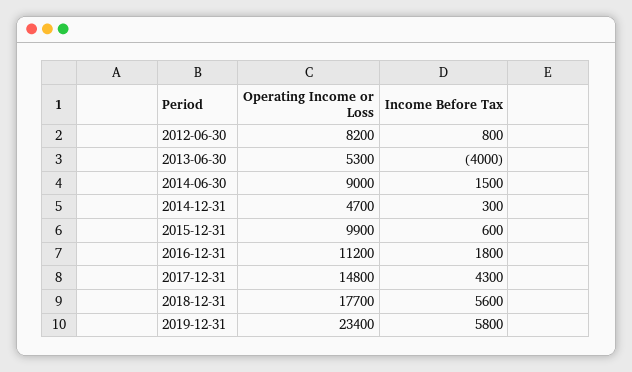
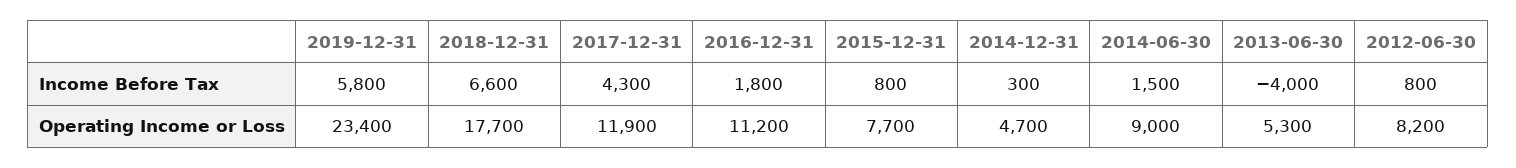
  {
    "Operating Income or Loss": {
      "2012-06-30": 8200,
      "2013-06-30": 5300,
      "2014-06-30": 9000,
      "2014-12-31": 4700,
-     "2015-12-31": 9900,
+     "2015-12-31": 7700,
      "2016-12-31": 11200,
-     "2017-12-31": 14800,
+     "2017-12-31": 11900,
      "2018-12-31": 17700,
      "2019-12-31": 23400
    },
    "Income Before Tax": {
      "2012-06-30": 800,
      "2013-06-30": -4000,
      "2014-06-30": 1500,
      "2014-12-31": 300,
-     "2015-12-31": 600,
+     "2015-12-31": 800,
      "2016-12-31": 1800,
      "2017-12-31": 4300,
-     "2018-12-31": 5600,
+     "2018-12-31": 6600,
      "2019-12-31": 5800
    }
  }

